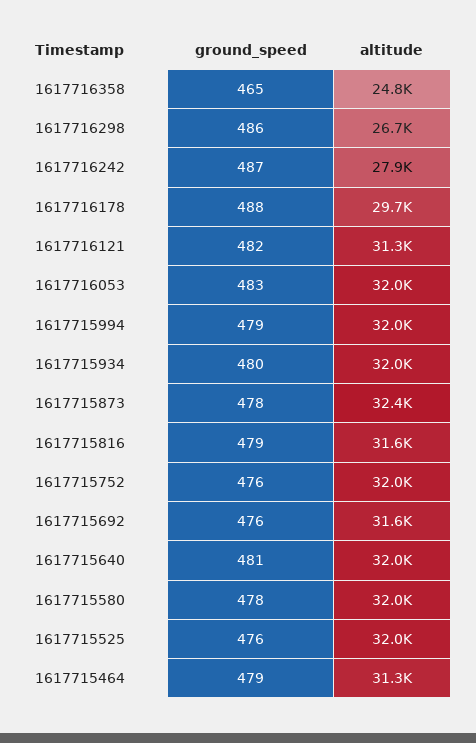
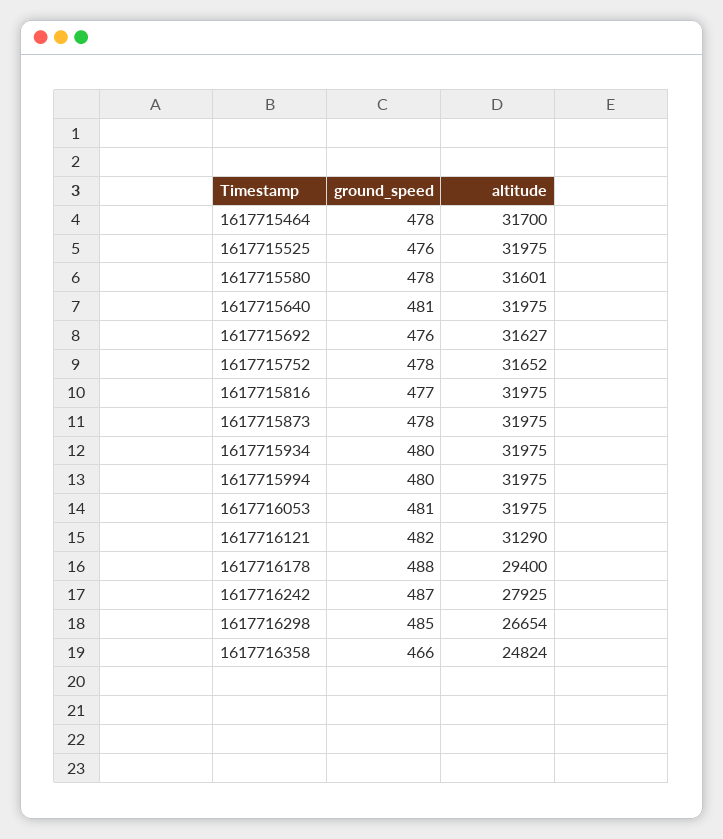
  {
    "ground_speed": {
-     "1617716358": 465,
+     "1617716358": 466,
-     "1617716298": 486,
+     "1617716298": 485,
      "1617716242": 487,
      "1617716178": 488,
      "1617716121": 482,
-     "1617716053": 483,
+     "1617716053": 481,
-     "1617715994": 479,
+     "1617715994": 480,
      "1617715934": 480,
      "1617715873": 478,
-     "1617715816": 479,
+     "1617715816": 477,
-     "1617715752": 476,
+     "1617715752": 478,
      "1617715692": 476,
      "1617715640": 481,
      "1617715580": 478,
      "1617715525": 476,
-     "1617715464": 479
+     "1617715464": 478
    },
    "altitude": {
      "1617716358": 24824,
      "1617716298": 26654,
      "1617716242": 27925,
-     "1617716178": 29700,
+     "1617716178": 29400,
      "1617716121": 31290,
      "1617716053": 31975,
      "1617715994": 31975,
      "1617715934": 31975,
-     "1617715873": 32400,
+     "1617715873": 31975,
-     "1617715816": 31600,
+     "1617715816": 31975,
-     "1617715752": 32000,
+     "1617715752": 31652,
      "1617715692": 31627,
      "1617715640": 31975,
-     "1617715580": 32000,
+     "1617715580": 31601,
      "1617715525": 31975,
-     "1617715464": 31300
+     "1617715464": 31700
    }
  }

